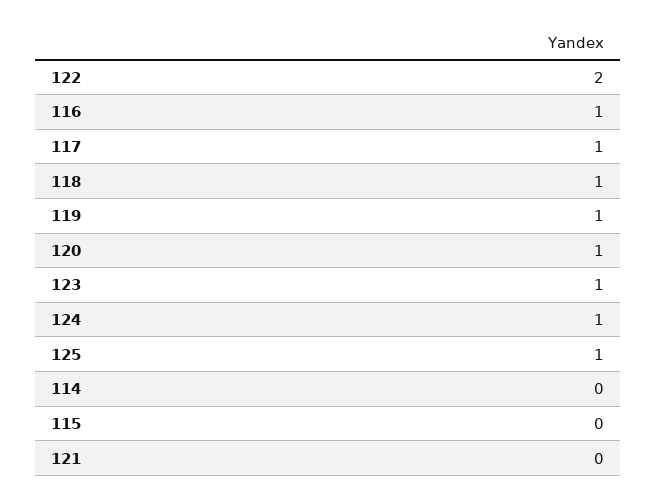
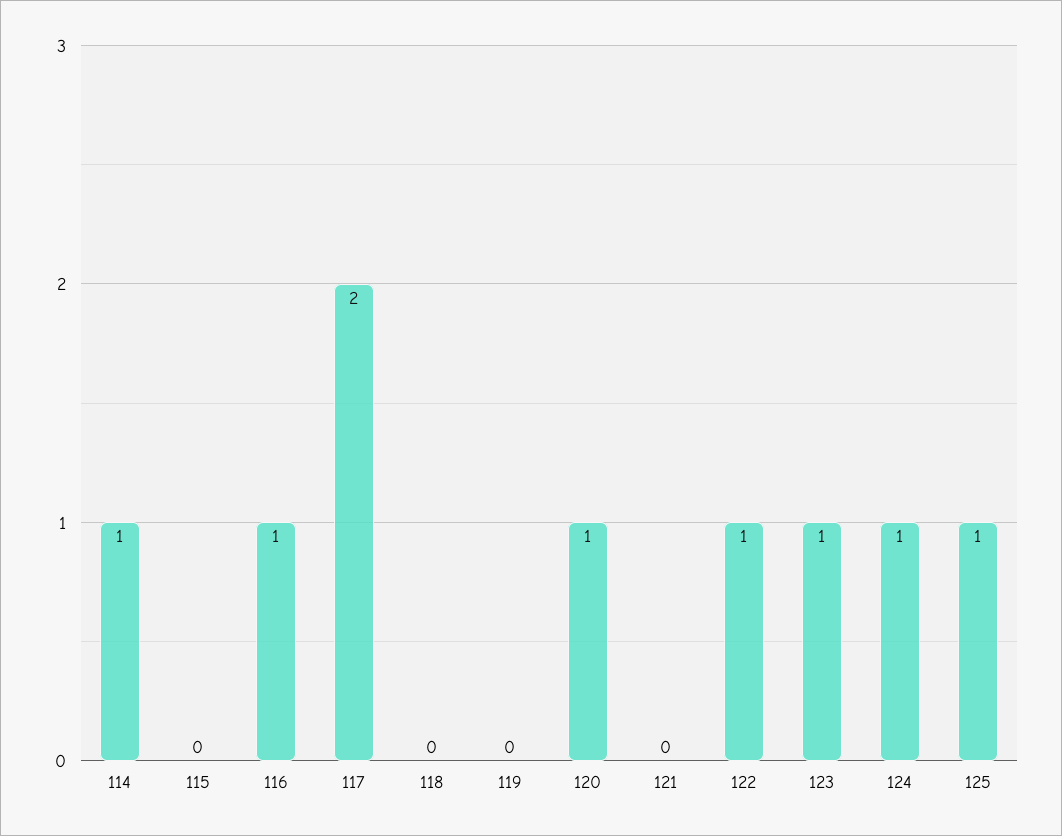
  {
-   "122": 2,
+   "122": 1,
    "116": 1,
-   "117": 1,
+   "117": 2,
-   "118": 1,
+   "118": 0,
-   "119": 1,
+   "119": 0,
    "120": 1,
    "123": 1,
    "124": 1,
    "125": 1,
-   "114": 0,
+   "114": 1,
    "115": 0,
    "121": 0
  }

